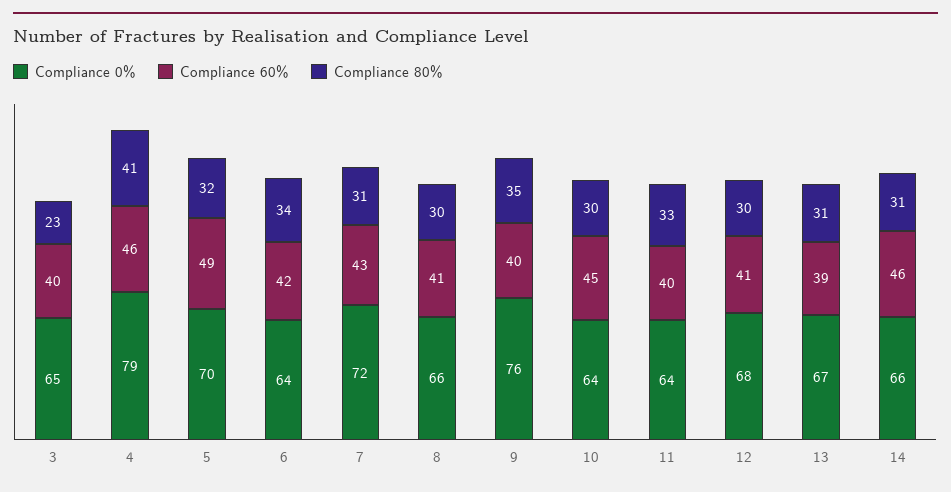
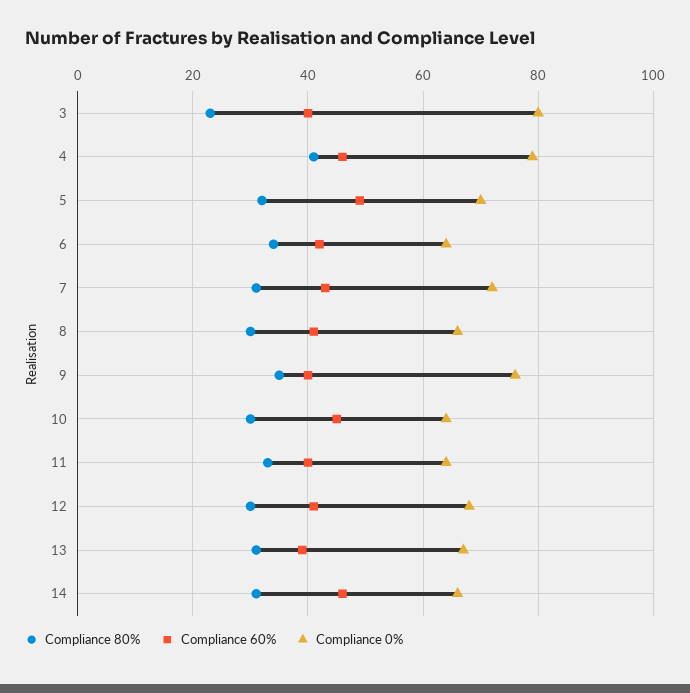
  {
    "Compliance 0%": {
-     "3": 65,
+     "3": 80,
      "4": 79,
      "5": 70,
      "6": 64,
      "7": 72,
      "8": 66,
      "9": 76,
      "10": 64,
      "11": 64,
      "12": 68,
      "13": 67,
      "14": 66
    },
    "Compliance 60%": {
      "3": 40,
      "4": 46,
      "5": 49,
      "6": 42,
      "7": 43,
      "8": 41,
      "9": 40,
      "10": 45,
      "11": 40,
      "12": 41,
      "13": 39,
      "14": 46
    },
    "Compliance 80%": {
      "3": 23,
      "4": 41,
      "5": 32,
      "6": 34,
      "7": 31,
      "8": 30,
      "9": 35,
      "10": 30,
      "11": 33,
      "12": 30,
      "13": 31,
      "14": 31
    }
  }

